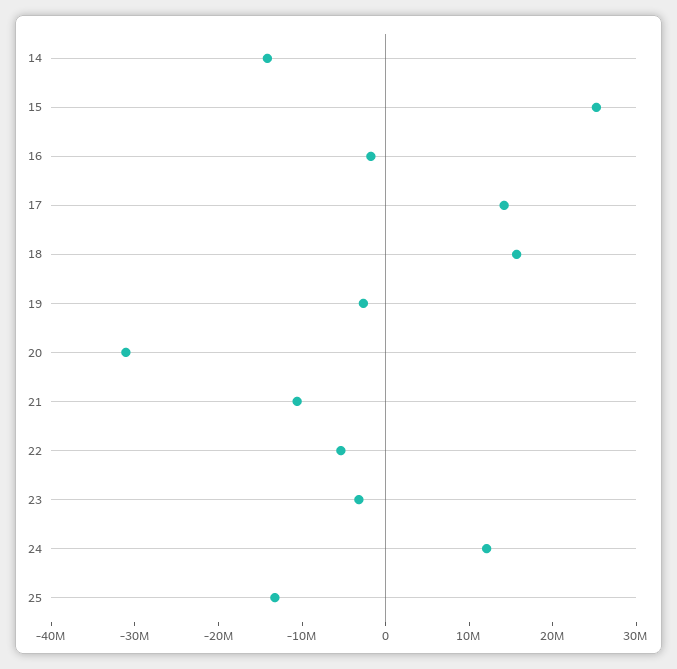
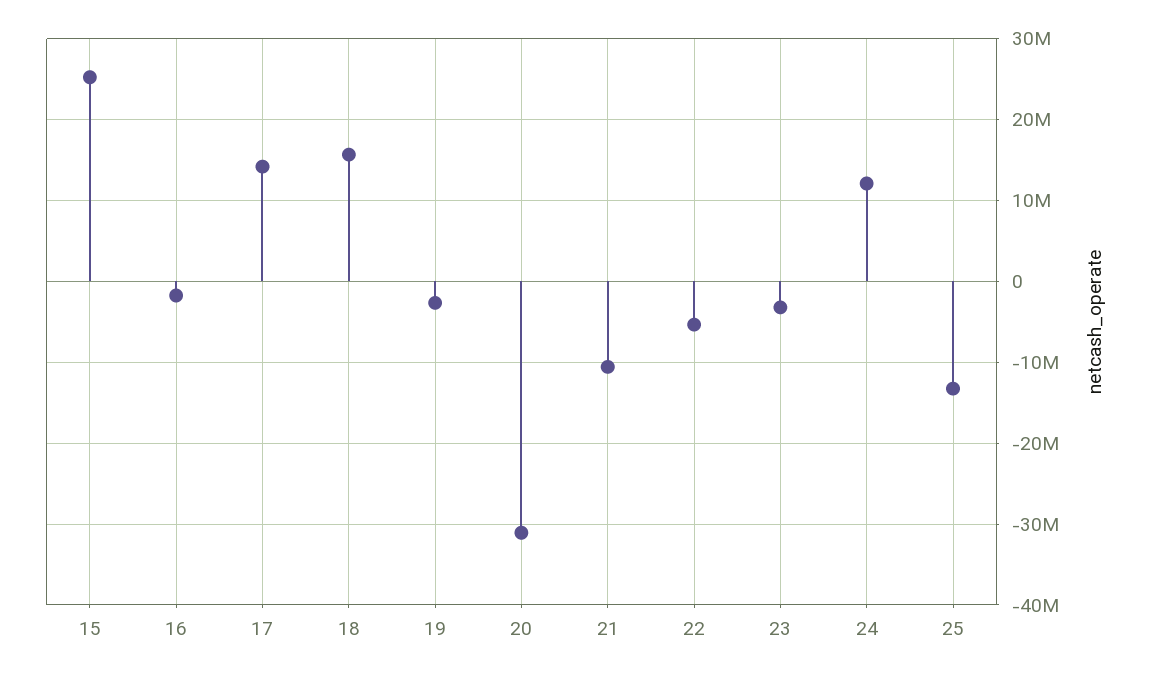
  {
-   "14": -14000000,
    "15": 25000000,
    "16": -2000000,
    "17": 14000000,
    "18": 16000000,
    "19": -3000000,
    "20": -31000000,
    "21": -11000000,
    "22": -5000000,
    "23": -3000000,
    "24": 12000000,
    "25": -13000000
  }

